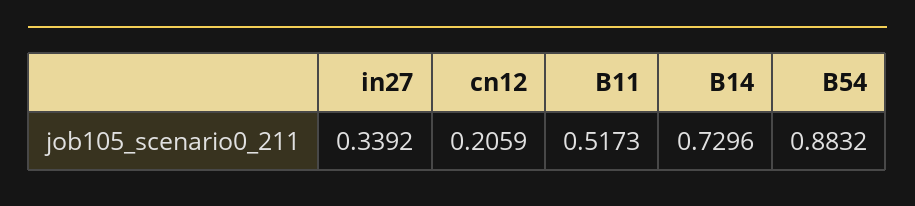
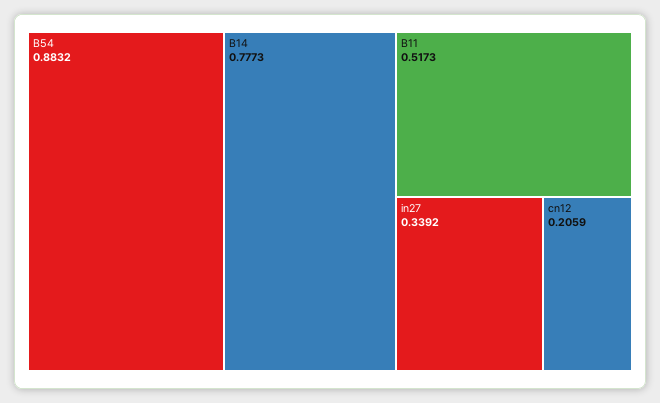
  {
    "in27": 0.3392,
    "cn12": 0.2059,
    "B11": 0.5173,
-   "B14": 0.7296,
+   "B14": 0.7773,
    "B54": 0.8832
  }

